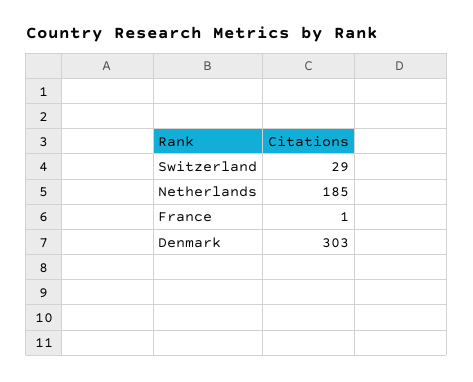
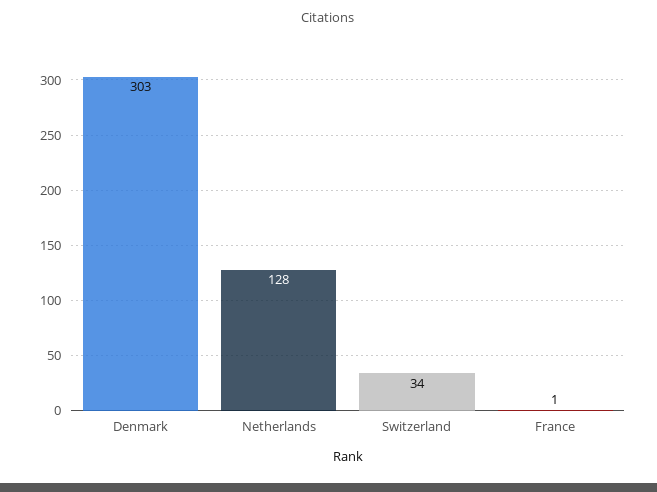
  {
-   "Switzerland": 29,
+   "Switzerland": 34,
-   "Netherlands": 185,
+   "Netherlands": 128,
    "France": 1,
    "Denmark": 303
  }

